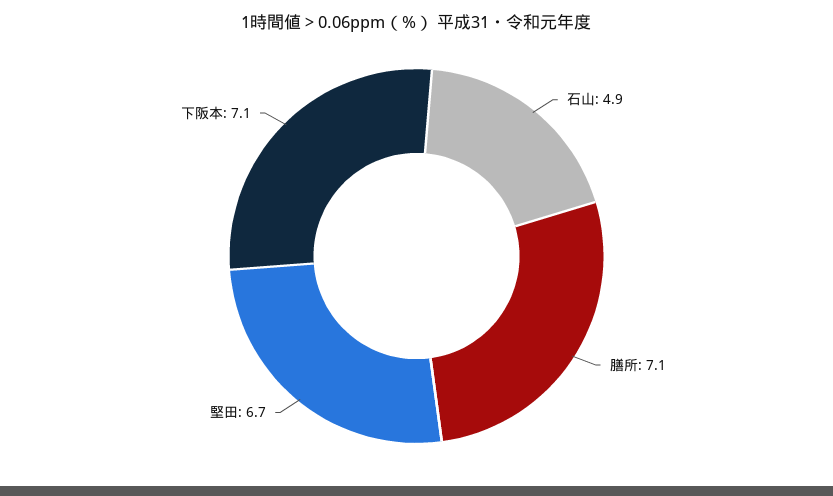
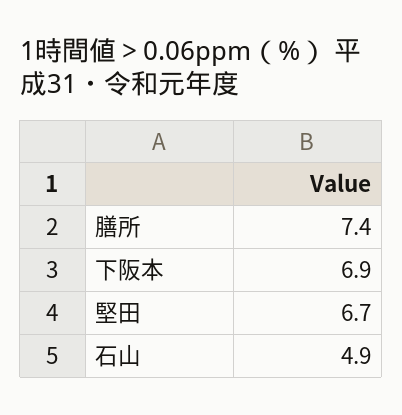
  {
    "石山": 4.9,
-   "膳所": 7.1,
+   "膳所": 7.4,
    "堅田": 6.7,
-   "下阪本": 7.1
+   "下阪本": 6.9
  }

